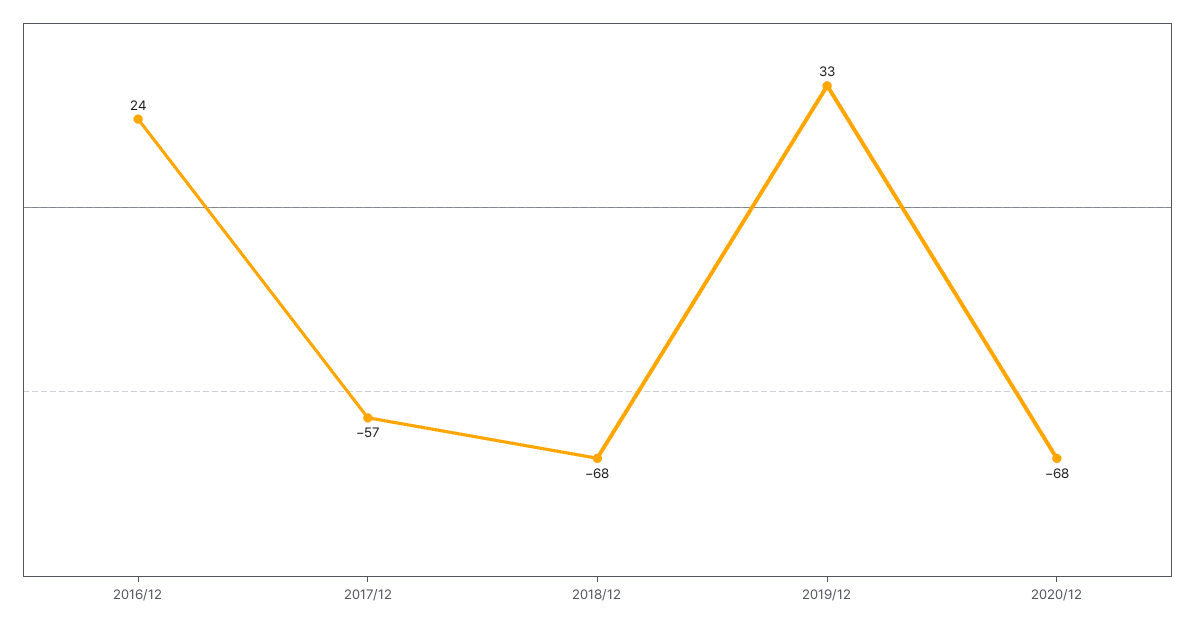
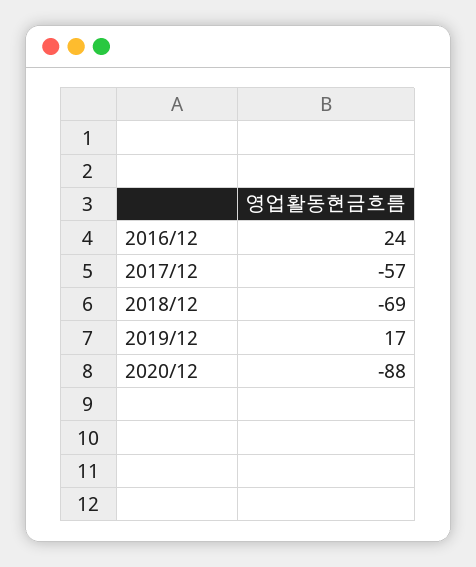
  {
    "2016/12": 24,
    "2017/12": -57,
-   "2018/12": -68,
+   "2018/12": -69,
-   "2019/12": 33,
+   "2019/12": 17,
-   "2020/12": -68
+   "2020/12": -88
  }

